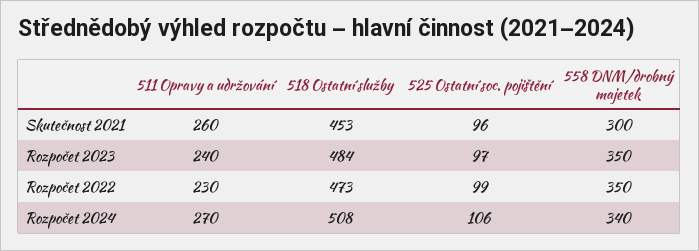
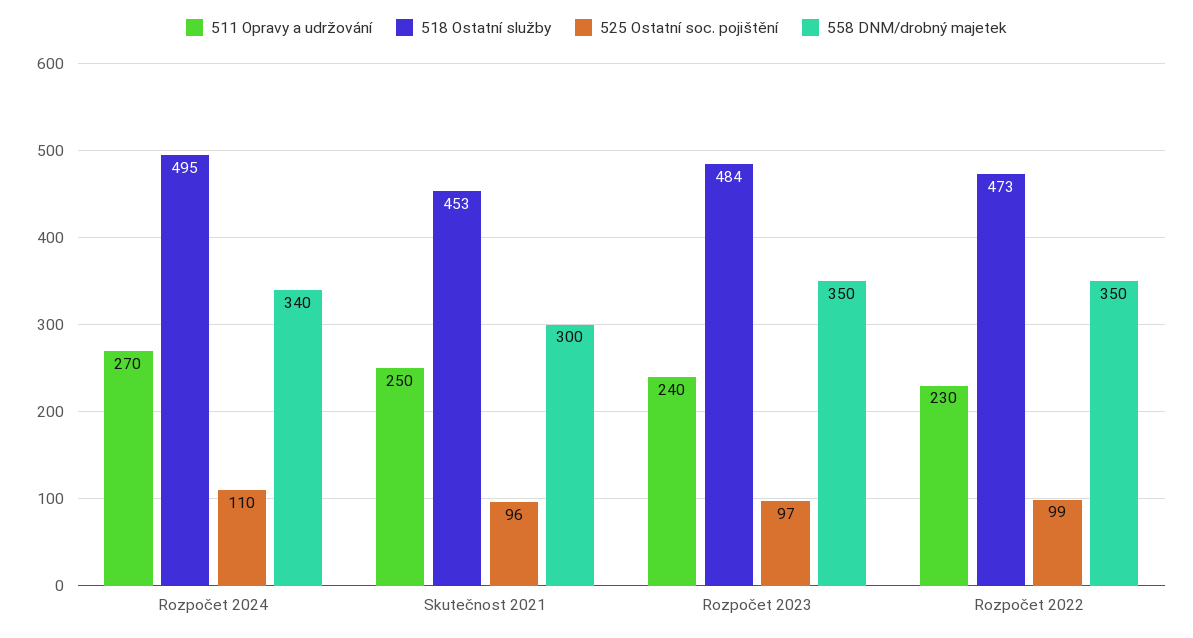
  {
    "511 Opravy a udržování": {
-     "Skutečnost 2021": 260,
+     "Skutečnost 2021": 250,
      "Rozpočet 2023": 240,
      "Rozpočet 2022": 230,
      "Rozpočet 2024": 270
    },
    "518 Ostatní služby": {
      "Skutečnost 2021": 453,
      "Rozpočet 2023": 484,
      "Rozpočet 2022": 473,
-     "Rozpočet 2024": 508
+     "Rozpočet 2024": 495
    },
    "525 Ostatní soc. pojištění": {
      "Skutečnost 2021": 96,
      "Rozpočet 2023": 97,
      "Rozpočet 2022": 99,
-     "Rozpočet 2024": 106
+     "Rozpočet 2024": 110
    },
    "558 DNM/drobný majetek": {
      "Skutečnost 2021": 300,
      "Rozpočet 2023": 350,
      "Rozpočet 2022": 350,
      "Rozpočet 2024": 340
    }
  }

